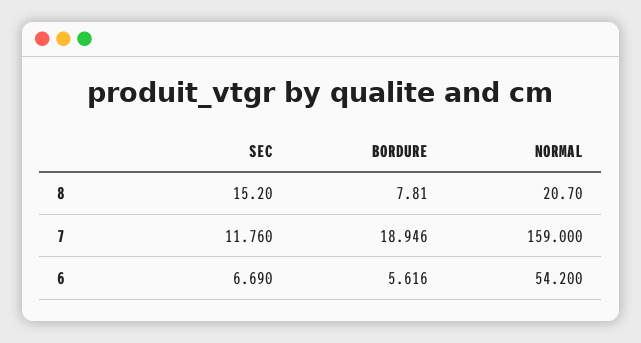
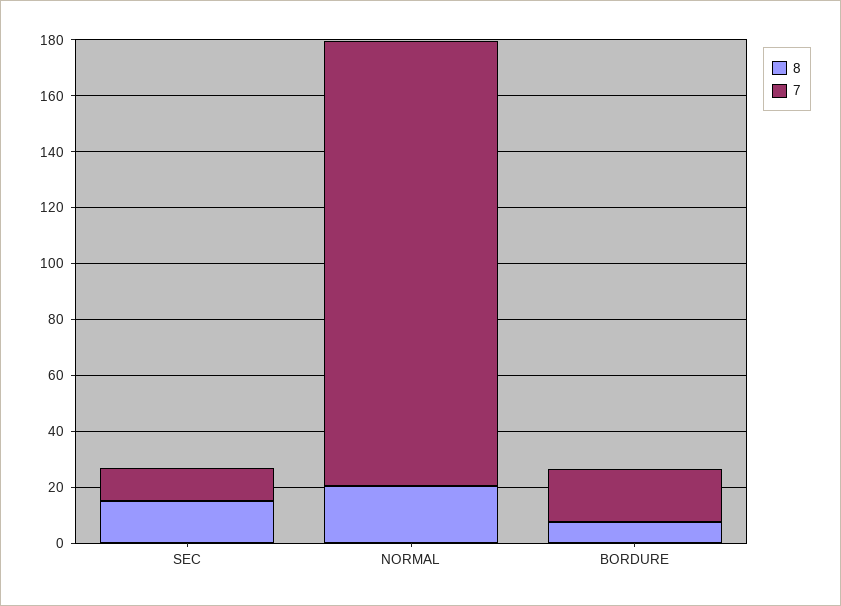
  {
    "8": {
      "SEC": 15.2,
      "BORDURE": 7.81,
      "NORMAL": 20.7
    },
    "7": {
      "SEC": 11.76,
      "BORDURE": 18.946,
      "NORMAL": 159
-   },
+   }
-   "6": {
-     "SEC": 6.69,
-     "BORDURE": 5.616,
-     "NORMAL": 54.2
-   }
  }

